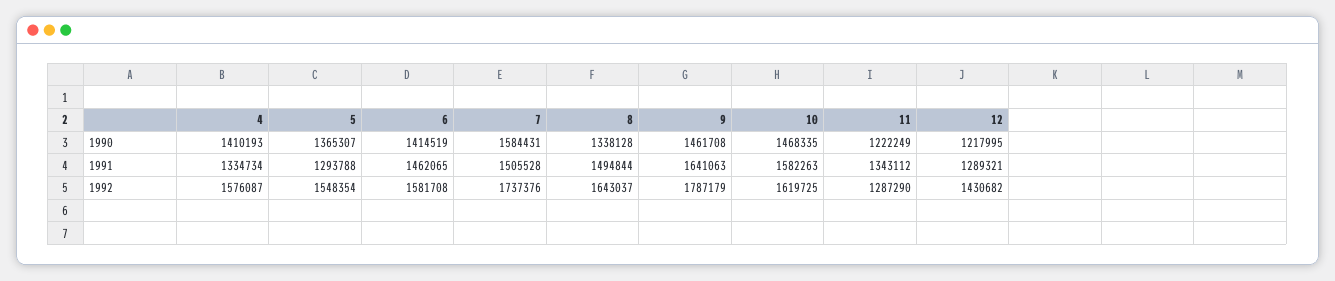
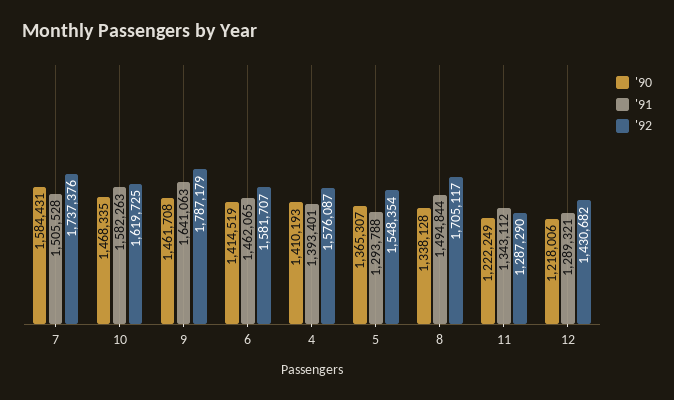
  {
    "1990": {
      "4": 1410193,
      "5": 1365307,
      "6": 1414519,
      "7": 1584431,
      "8": 1338128,
      "9": 1461708,
      "10": 1468335,
      "11": 1222249,
-     "12": 1217995
+     "12": 1218006
    },
    "1991": {
-     "4": 1334734,
+     "4": 1393401,
      "5": 1293788,
      "6": 1462065,
      "7": 1505528,
      "8": 1494844,
      "9": 1641063,
      "10": 1582263,
      "11": 1343112,
      "12": 1289321
    },
    "1992": {
      "4": 1576087,
      "5": 1548354,
-     "6": 1581708,
+     "6": 1581707,
      "7": 1737376,
-     "8": 1643037,
+     "8": 1705117,
      "9": 1787179,
      "10": 1619725,
      "11": 1287290,
      "12": 1430682
    }
  }

